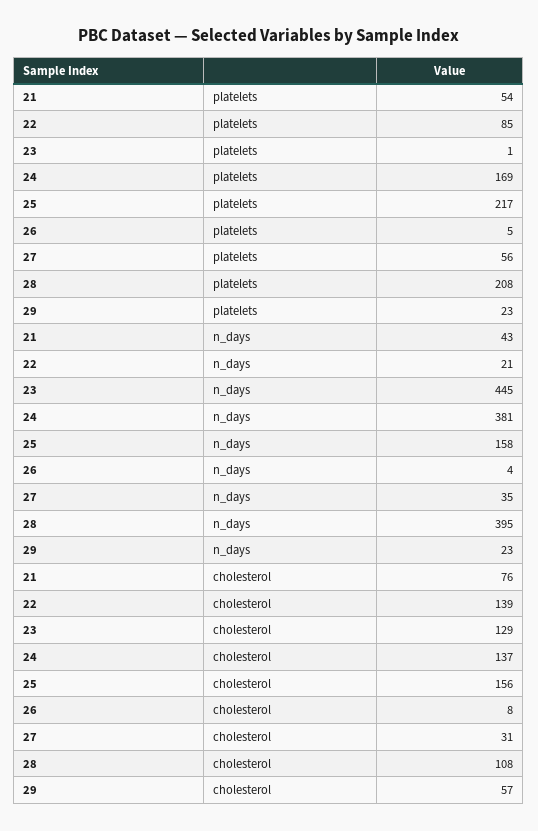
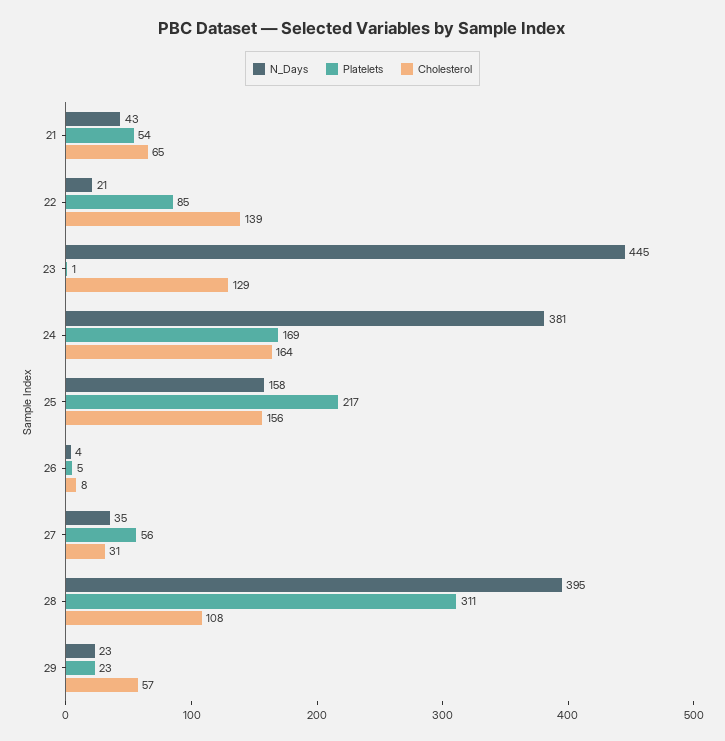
  {
    "platelets": {
      "21": 54,
      "22": 85,
      "23": 1,
      "24": 169,
      "25": 217,
      "26": 5,
      "27": 56,
-     "28": 208,
+     "28": 311,
      "29": 23
    },
    "n_days": {
      "21": 43,
      "22": 21,
      "23": 445,
      "24": 381,
      "25": 158,
      "26": 4,
      "27": 35,
      "28": 395,
      "29": 23
    },
    "cholesterol": {
-     "21": 76,
+     "21": 65,
      "22": 139,
      "23": 129,
-     "24": 137,
+     "24": 164,
      "25": 156,
      "26": 8,
      "27": 31,
      "28": 108,
      "29": 57
    }
  }

